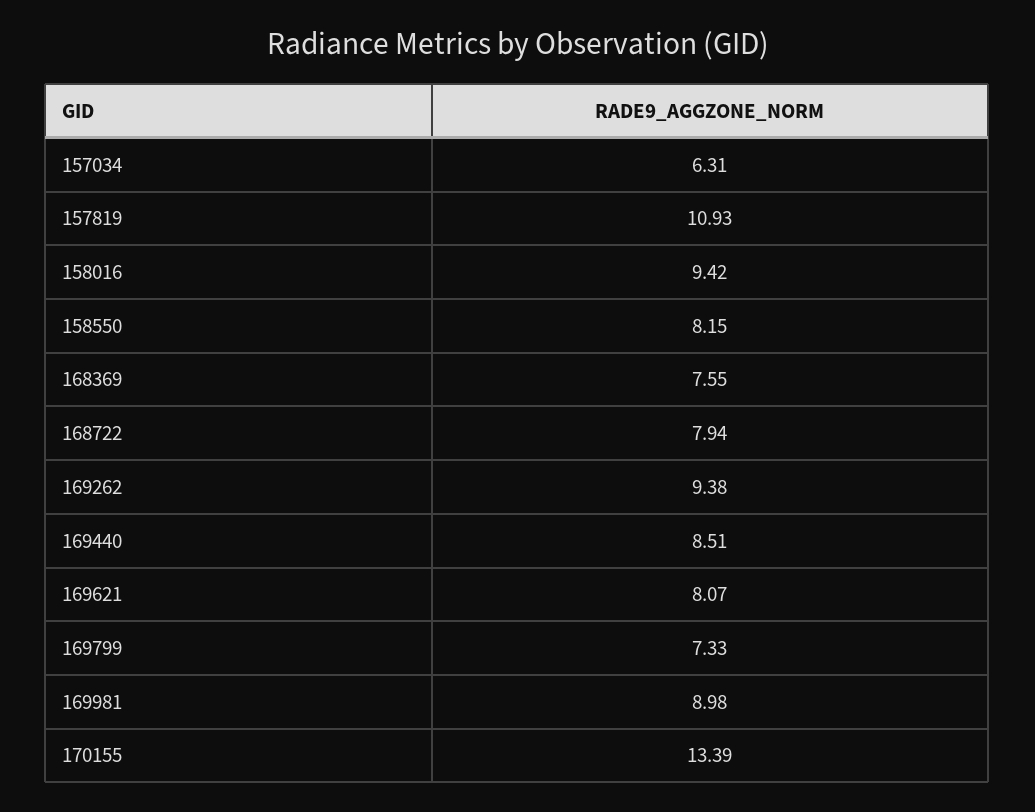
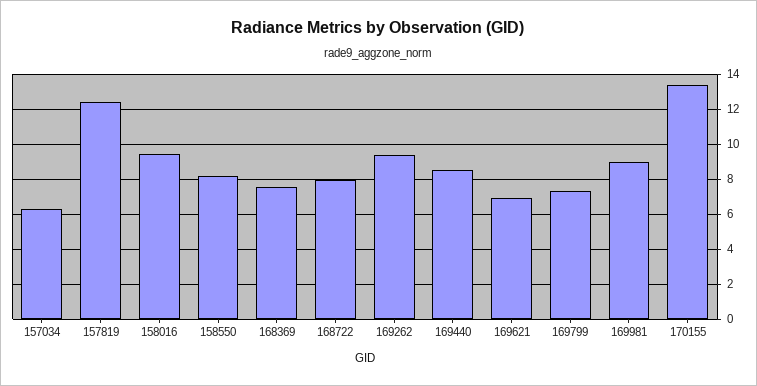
  {
    "157034": 6.31,
-   "157819": 10.93,
+   "157819": 12.5,
    "158016": 9.42,
    "158550": 8.15,
    "168369": 7.55,
    "168722": 7.94,
    "169262": 9.38,
    "169440": 8.51,
-   "169621": 8.07,
+   "169621": 7,
    "169799": 7.33,
    "169981": 8.98,
    "170155": 13.39
  }

